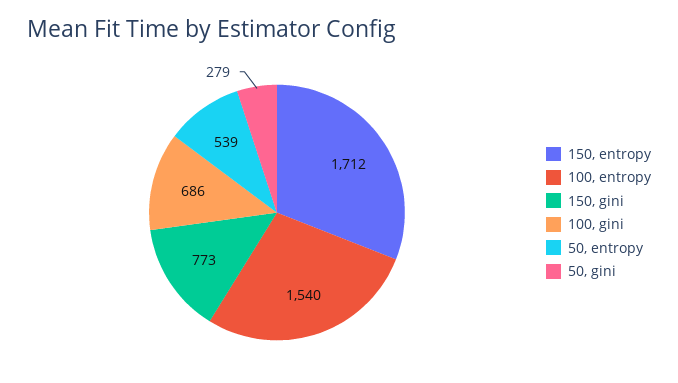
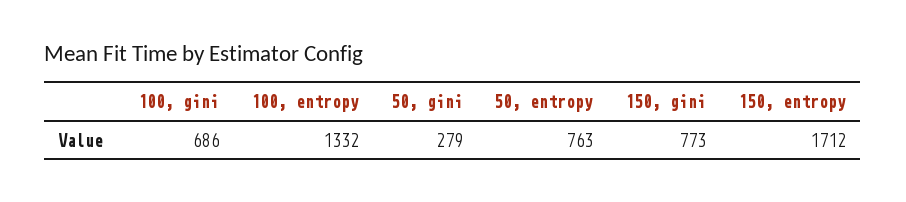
  {
    "150, entropy": 1712,
-   "100, entropy": 1540,
+   "100, entropy": 1332,
    "150, gini": 773,
    "100, gini": 686,
-   "50, entropy": 539,
+   "50, entropy": 763,
    "50, gini": 279
  }

